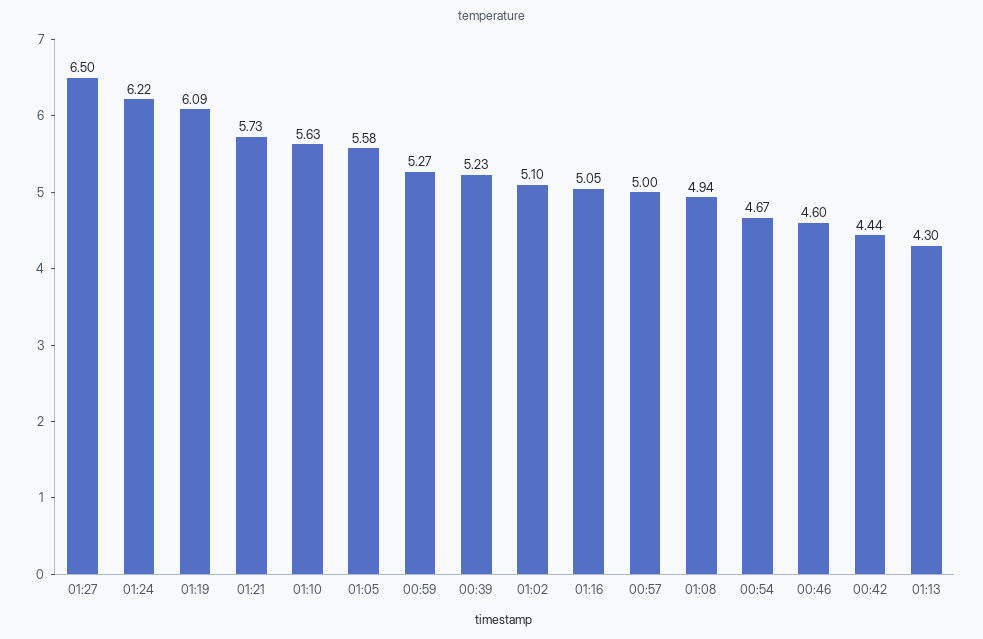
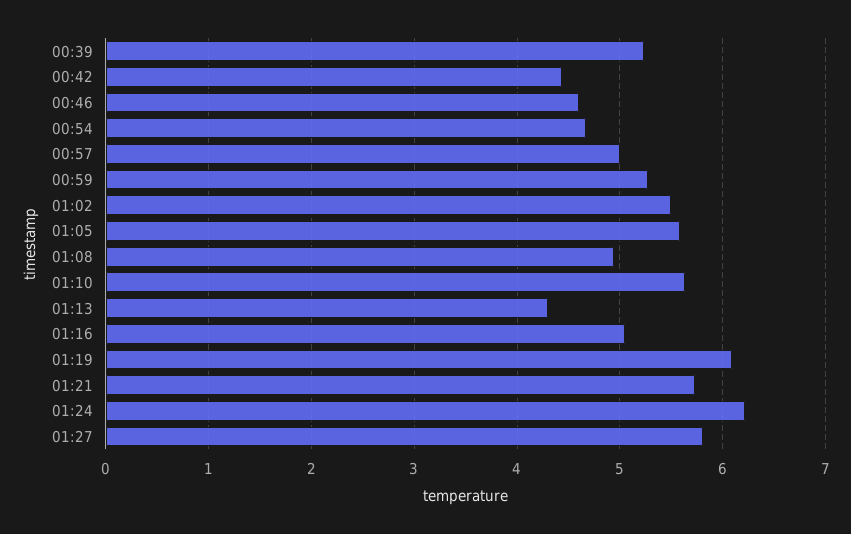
  {
-   "01:27": 6.5,
+   "01:27": 5.8,
    "01:24": 6.22,
    "01:19": 6.09,
    "01:21": 5.73,
    "01:10": 5.63,
    "01:05": 5.58,
    "00:59": 5.27,
    "00:39": 5.23,
-   "01:02": 5.1,
+   "01:02": 5.5,
    "01:16": 5.05,
    "00:57": 5,
    "01:08": 4.94,
    "00:54": 4.67,
    "00:46": 4.6,
    "00:42": 4.44,
    "01:13": 4.3
  }

